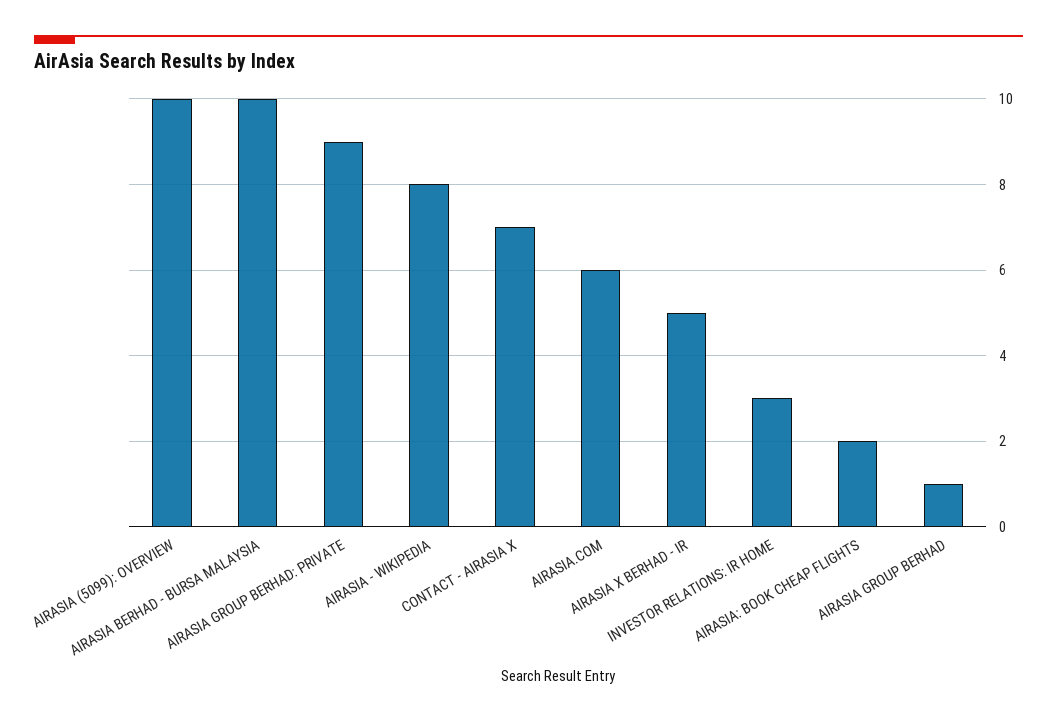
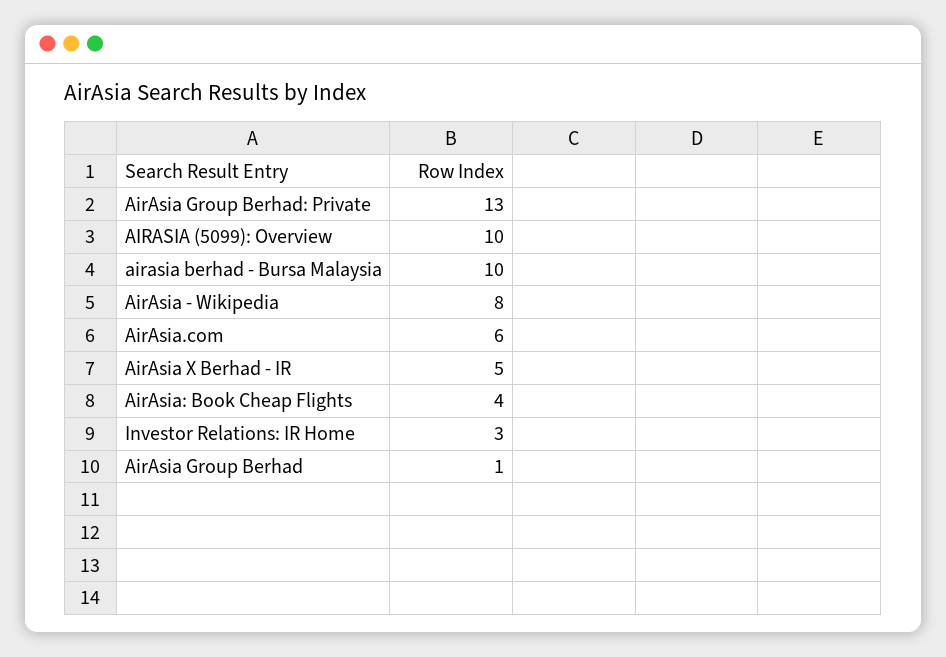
  {
    "AIRASIA (5099): OVERVIEW": 10,
    "AIRASIA BERHAD - BURSA MALAYSIA": 10,
-   "AIRASIA GROUP BERHAD: PRIVATE": 9,
+   "AIRASIA GROUP BERHAD: PRIVATE": 13,
    "AIRASIA - WIKIPEDIA": 8,
-   "CONTACT - AIRASIA X": 7,
    "AIRASIA.COM": 6,
    "AIRASIA X BERHAD - IR": 5,
    "INVESTOR RELATIONS: IR HOME": 3,
-   "AIRASIA: BOOK CHEAP FLIGHTS": 2,
+   "AIRASIA: BOOK CHEAP FLIGHTS": 4,
    "AIRASIA GROUP BERHAD": 1
  }

